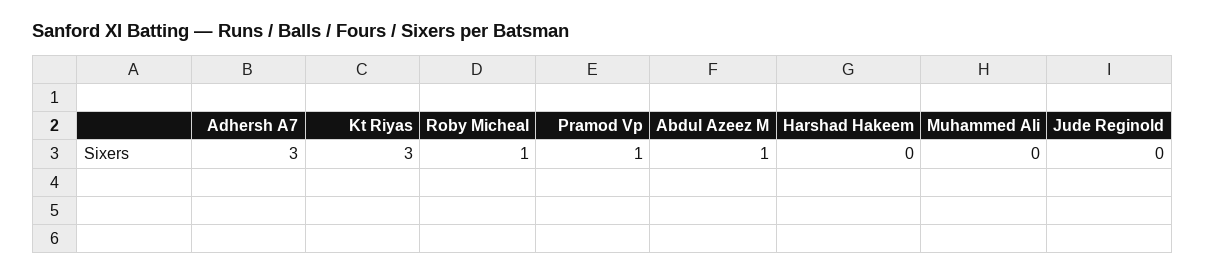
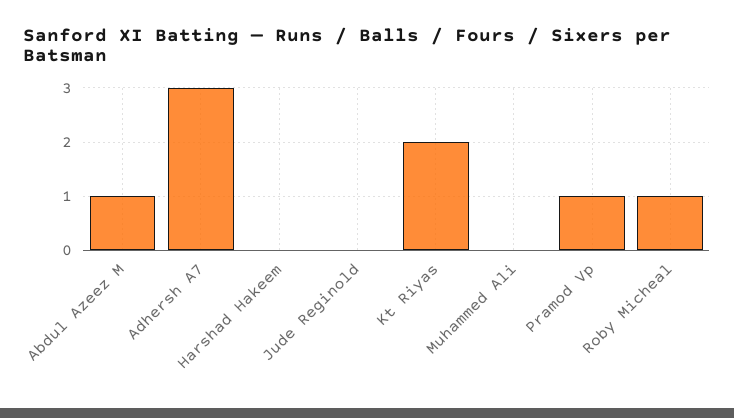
  {
    "Adhersh A7": 3,
-   "Kt Riyas": 3,
+   "Kt Riyas": 2,
    "Roby Micheal": 1,
    "Pramod Vp": 1,
    "Abdul Azeez M": 1,
    "Harshad Hakeem": 0,
    "Muhammed Ali": 0,
    "Jude Reginold": 0
  }

